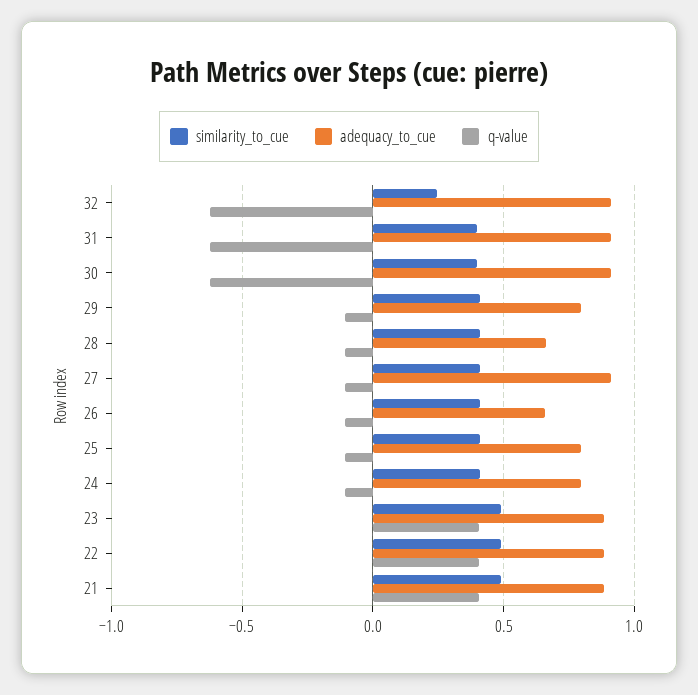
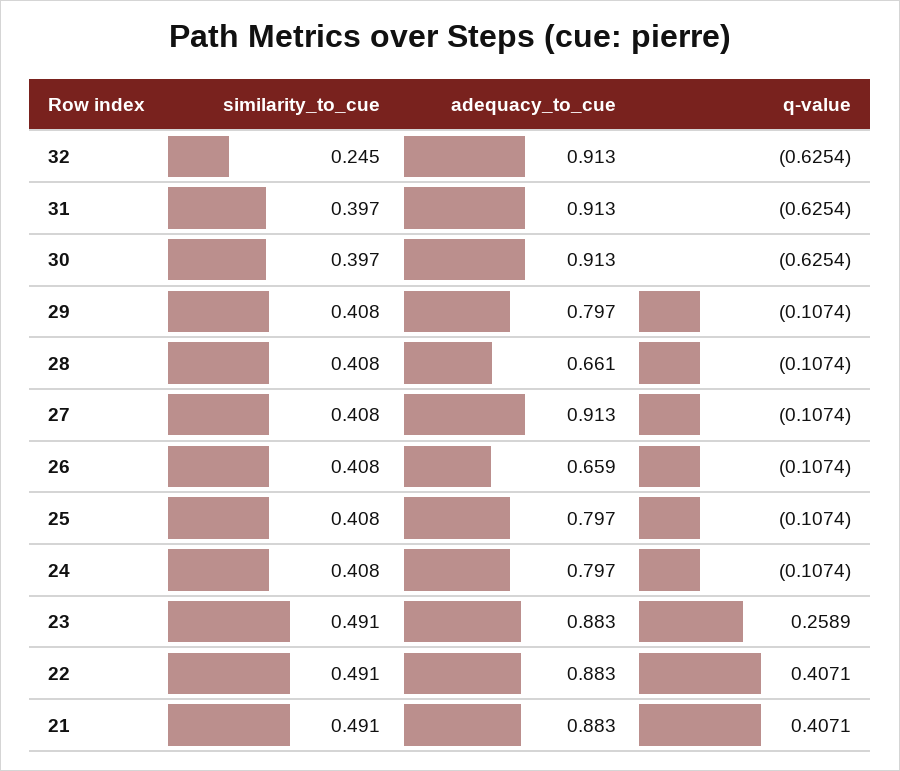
  {
    "similarity_to_cue": {
      "32": 0.245,
      "31": 0.397,
      "30": 0.397,
      "29": 0.408,
      "28": 0.408,
      "27": 0.408,
      "26": 0.408,
      "25": 0.408,
      "24": 0.408,
      "23": 0.491,
      "22": 0.491,
      "21": 0.491
    },
    "adequacy_to_cue": {
      "32": 0.913,
      "31": 0.913,
      "30": 0.913,
      "29": 0.797,
      "28": 0.661,
      "27": 0.913,
      "26": 0.659,
      "25": 0.797,
      "24": 0.797,
      "23": 0.883,
      "22": 0.883,
      "21": 0.883
    },
    "q-value": {
      "32": -0.6254,
      "31": -0.6254,
      "30": -0.6254,
      "29": -0.1074,
      "28": -0.1074,
      "27": -0.1074,
      "26": -0.1074,
      "25": -0.1074,
      "24": -0.1074,
-     "23": 0.4,
+     "23": 0.2589,
      "22": 0.4071,
      "21": 0.4071
    }
  }

